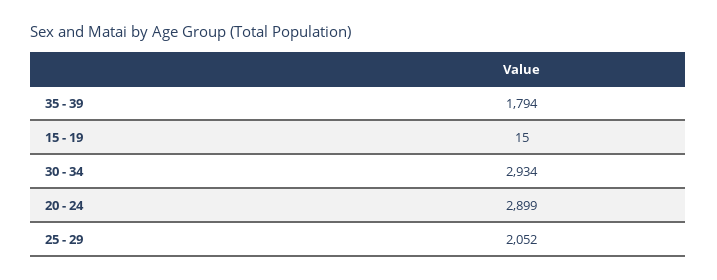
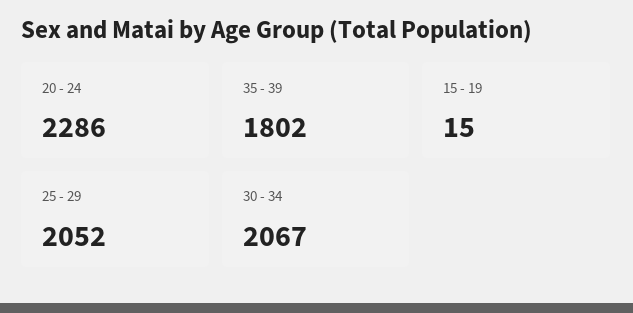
  {
-   "35 - 39": 1794,
+   "35 - 39": 1802,
    "15 - 19": 15,
-   "30 - 34": 2934,
+   "30 - 34": 2067,
-   "20 - 24": 2899,
+   "20 - 24": 2286,
    "25 - 29": 2052
  }

